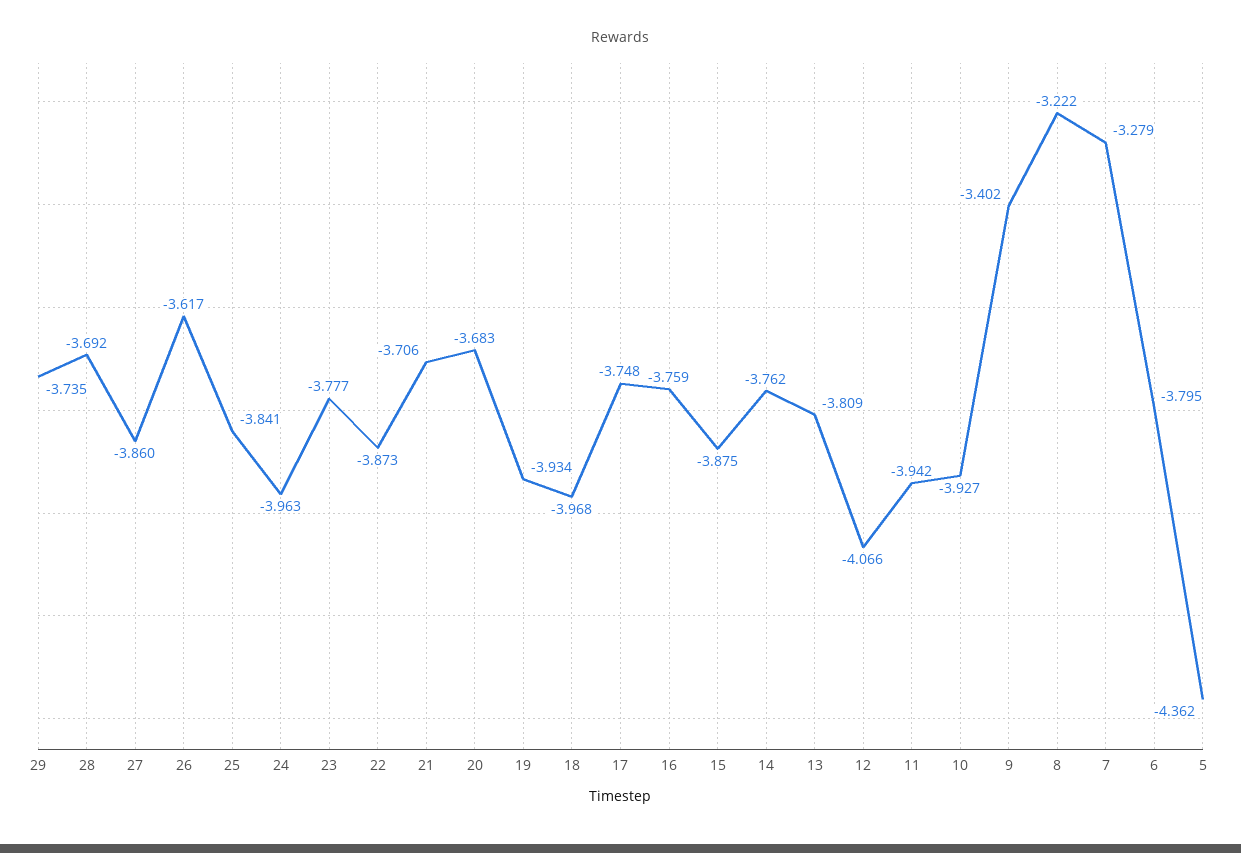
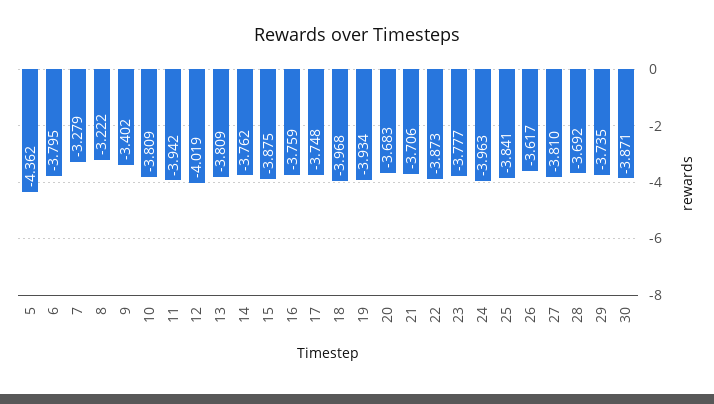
  {
    "29": -3.735,
    "28": -3.692,
-   "27": -3.86,
+   "27": -3.81,
    "26": -3.617,
    "25": -3.841,
    "24": -3.963,
    "23": -3.777,
    "22": -3.873,
    "21": -3.706,
    "20": -3.683,
    "19": -3.934,
    "18": -3.968,
    "17": -3.748,
    "16": -3.759,
    "15": -3.875,
    "14": -3.762,
    "13": -3.809,
-   "12": -4.066,
+   "12": -4.019,
    "11": -3.942,
-   "10": -3.927,
+   "10": -3.809,
    "9": -3.402,
    "8": -3.222,
    "7": -3.279,
    "6": -3.795,
-   "5": -4.362
+   "5": -4.362,
+   "30": -3.871
  }

